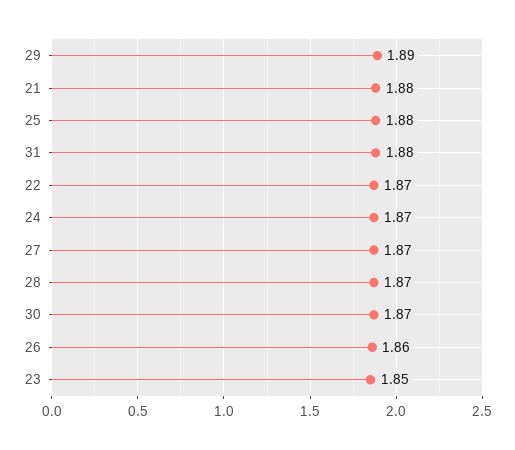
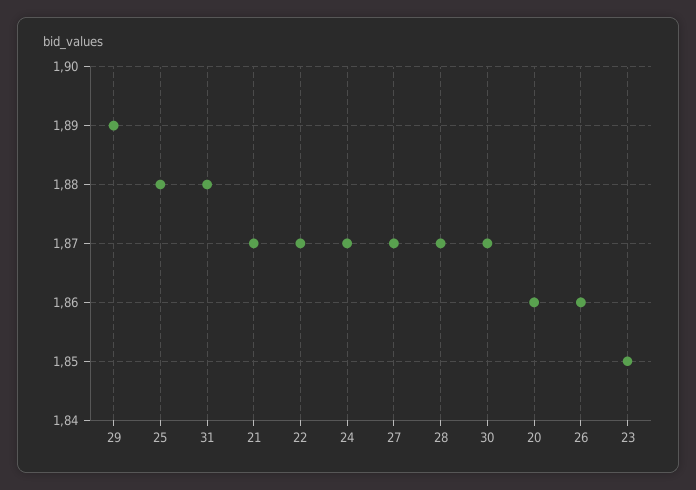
  {
    "29": 1.89,
-   "21": 1.88,
+   "21": 1.87,
    "25": 1.88,
    "31": 1.88,
    "22": 1.87,
    "24": 1.87,
    "27": 1.87,
    "28": 1.87,
    "30": 1.87,
    "26": 1.86,
-   "23": 1.85
+   "23": 1.85,
+   "20": 1.86
  }

